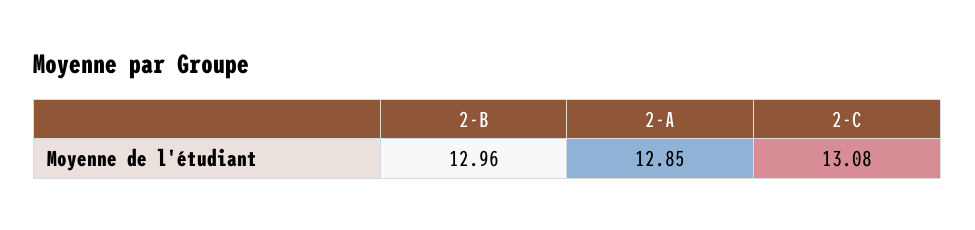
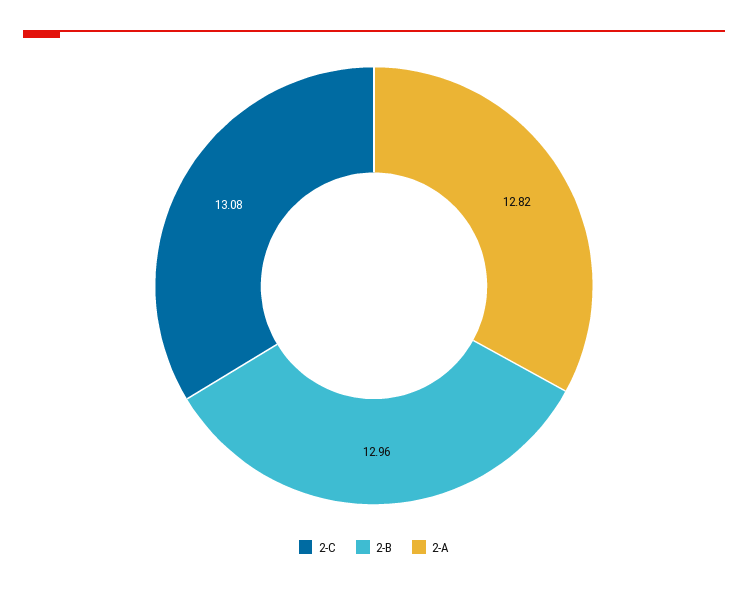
  {
    "2-B": 12.96,
-   "2-A": 12.85,
+   "2-A": 12.82,
    "2-C": 13.08
  }

